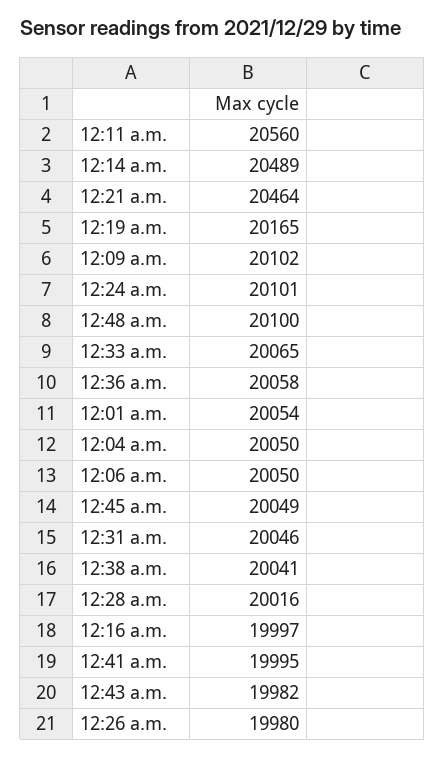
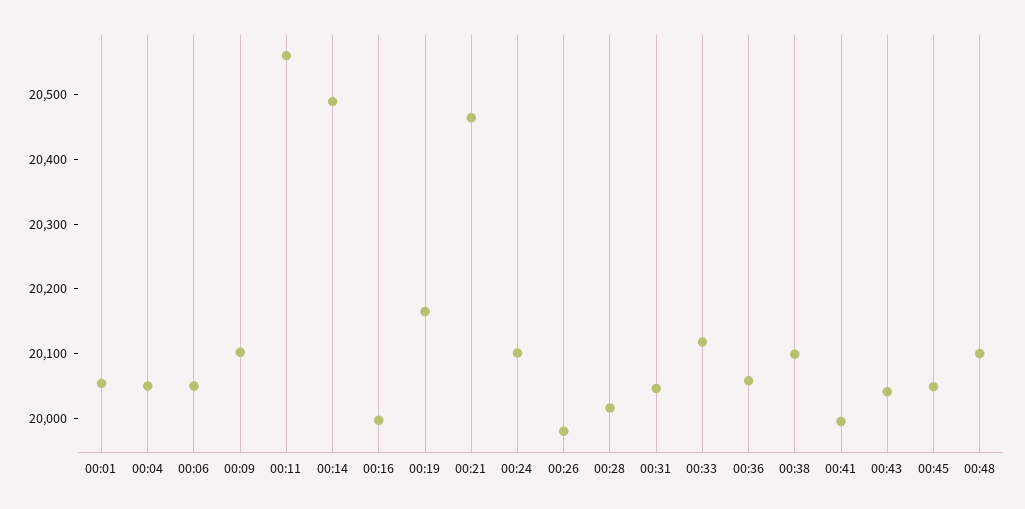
  {
    "12:11 a.m.": 20560,
    "12:14 a.m.": 20489,
    "12:21 a.m.": 20464,
    "12:19 a.m.": 20165,
    "12:09 a.m.": 20102,
    "12:24 a.m.": 20101,
    "12:48 a.m.": 20100,
-   "12:33 a.m.": 20065,
+   "12:33 a.m.": 20120,
    "12:36 a.m.": 20058,
    "12:01 a.m.": 20054,
    "12:04 a.m.": 20050,
    "12:06 a.m.": 20050,
    "12:45 a.m.": 20049,
    "12:31 a.m.": 20046,
-   "12:38 a.m.": 20041,
+   "12:38 a.m.": 20100,
    "12:28 a.m.": 20016,
    "12:16 a.m.": 19997,
    "12:41 a.m.": 19995,
-   "12:43 a.m.": 19982,
+   "12:43 a.m.": 20040,
    "12:26 a.m.": 19980
  }

